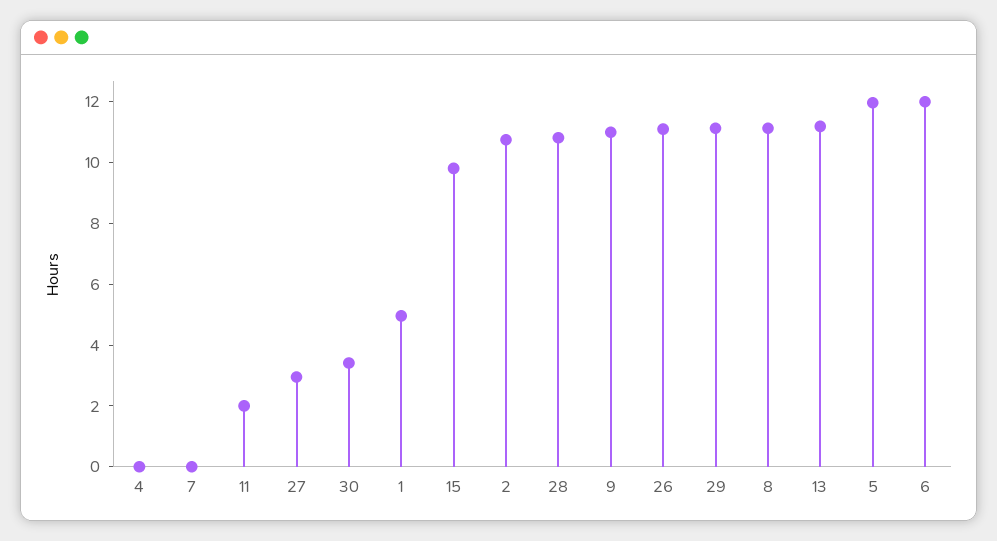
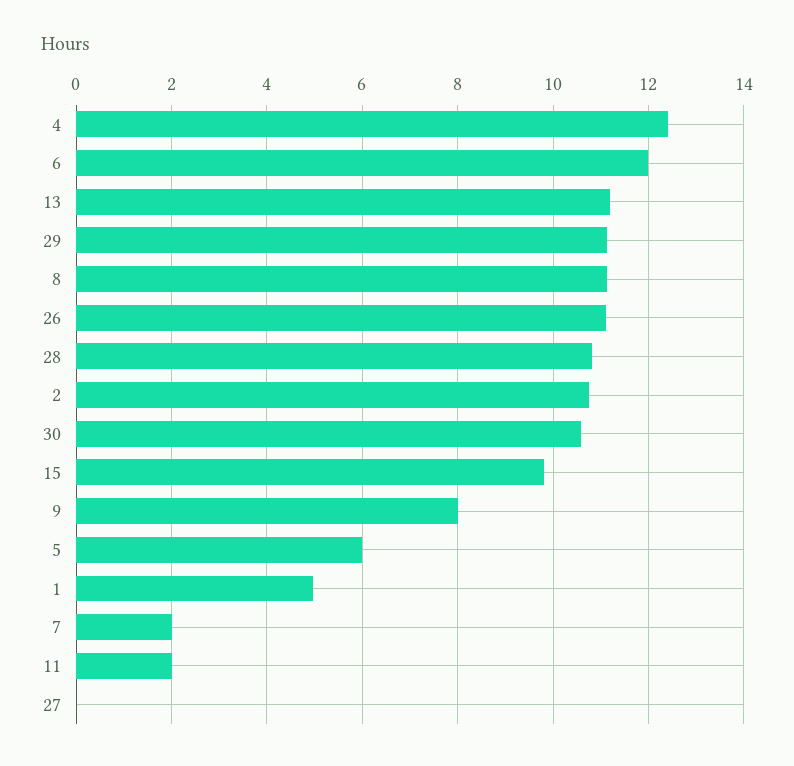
  {
-   "4": 0,
+   "4": 12.4,
-   "7": 0,
+   "7": 2,
    "11": 2,
-   "27": 3,
+   "27": 0,
-   "30": 3.5,
+   "30": 10.6,
    "1": 5,
    "15": 9.8,
    "2": 10.8,
    "28": 10.8,
-   "9": 11,
+   "9": 8,
    "26": 11.2,
    "29": 11.2,
    "8": 11.2,
    "13": 11.2,
-   "5": 12,
+   "5": 6,
    "6": 12
  }

